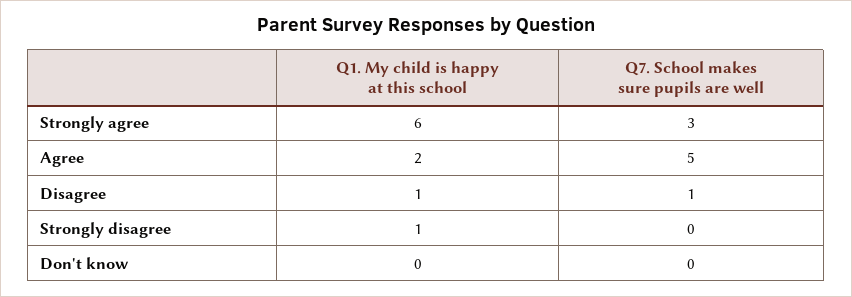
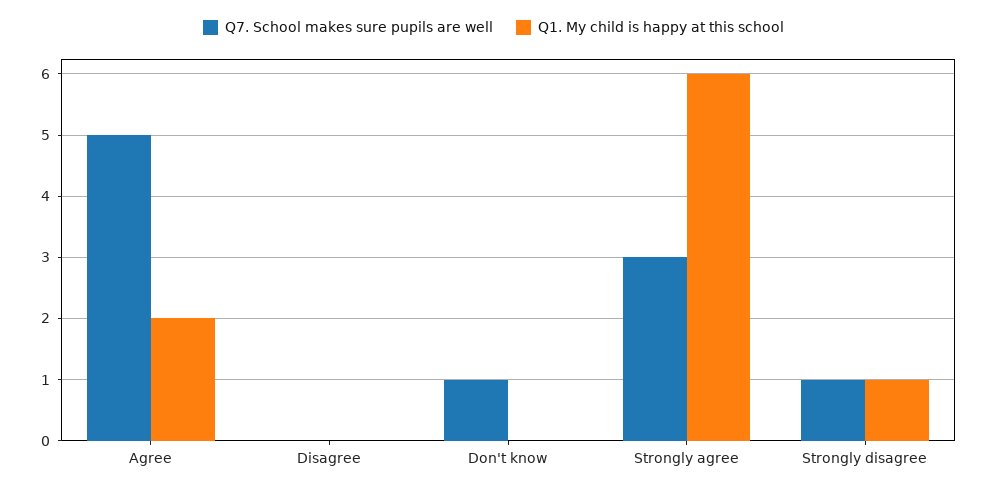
  {
    "Q1. My child is happy at this school": {
      "Strongly agree": 6,
      "Agree": 2,
-     "Disagree": 1,
+     "Disagree": 0,
      "Strongly disagree": 1,
      "Don't know": 0
    },
    "Q7. School makes sure pupils are well": {
      "Strongly agree": 3,
      "Agree": 5,
-     "Disagree": 1,
+     "Disagree": 0,
-     "Strongly disagree": 0,
+     "Strongly disagree": 1,
-     "Don't know": 0
+     "Don't know": 1
    }
  }

